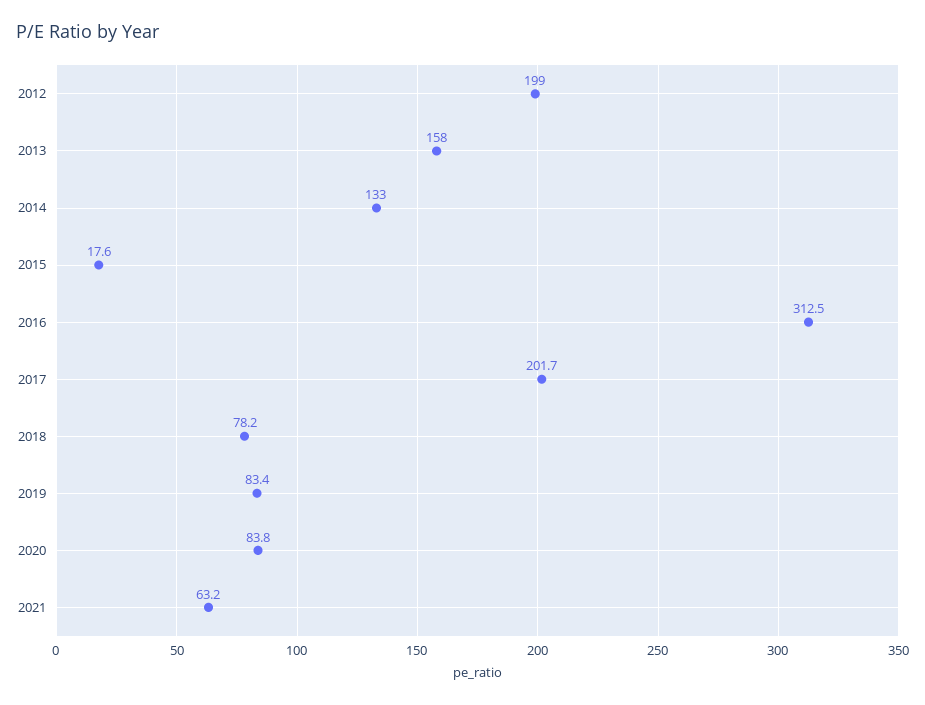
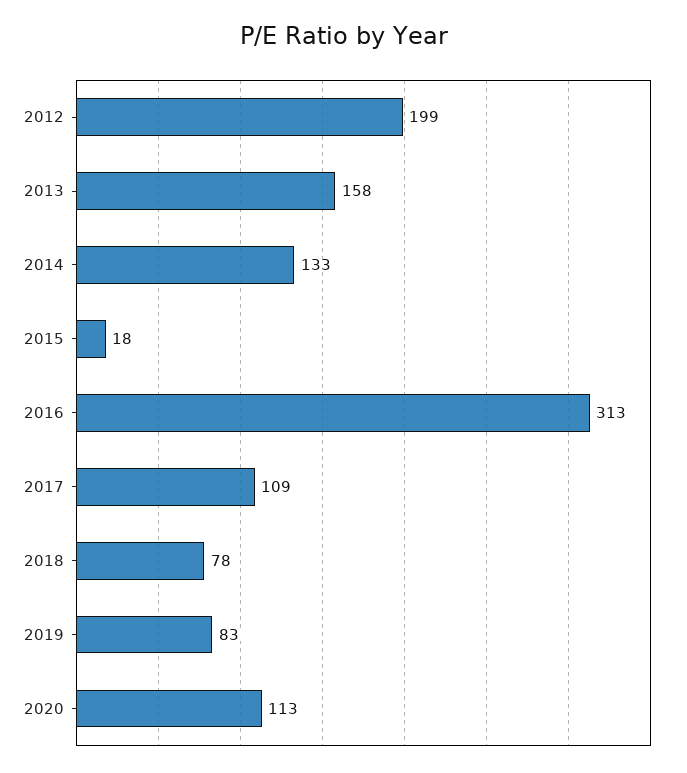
  {
    "2012": 199,
    "2013": 158,
    "2014": 133,
    "2015": 17.6,
    "2016": 312.5,
-   "2017": 201.7,
+   "2017": 109,
    "2018": 78.2,
    "2019": 83.4,
-   "2020": 83.8,
+   "2020": 113
-   "2021": 63.2
  }

